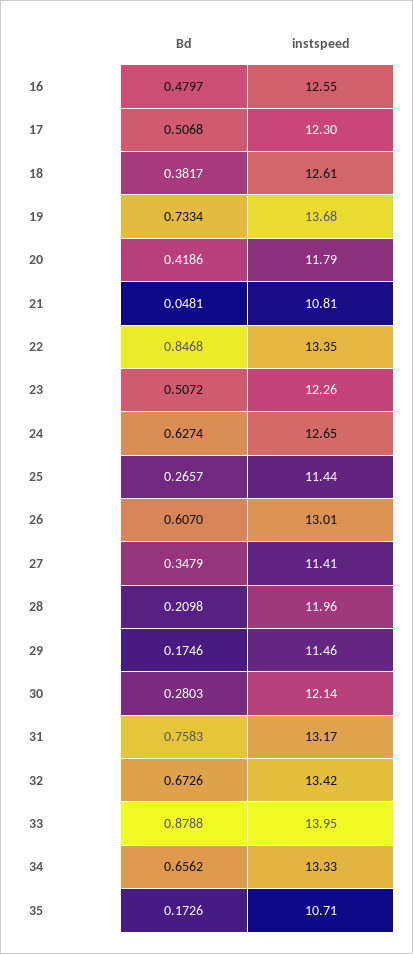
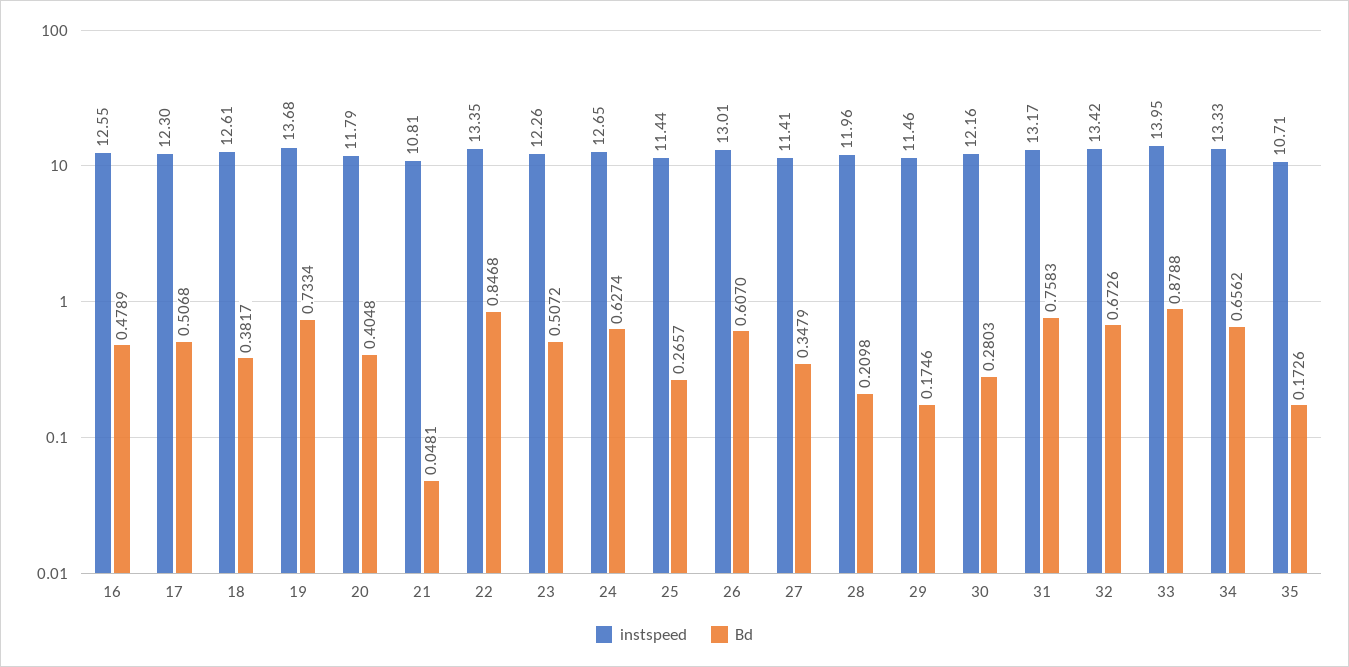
  {
    "Bd": {
-     "16": 0.4797,
+     "16": 0.4789,
      "17": 0.5068,
      "18": 0.3817,
      "19": 0.7334,
-     "20": 0.4186,
+     "20": 0.4048,
      "21": 0.0481,
      "22": 0.8468,
      "23": 0.5072,
      "24": 0.6274,
      "25": 0.2657,
      "26": 0.607,
      "27": 0.3479,
      "28": 0.2098,
      "29": 0.1746,
      "30": 0.2803,
      "31": 0.7583,
      "32": 0.6726,
      "33": 0.8788,
      "34": 0.6562,
      "35": 0.1726
    },
    "instspeed": {
      "16": 12.55,
      "17": 12.3,
      "18": 12.61,
      "19": 13.68,
      "20": 11.79,
      "21": 10.81,
      "22": 13.35,
      "23": 12.26,
      "24": 12.65,
      "25": 11.44,
      "26": 13.01,
      "27": 11.41,
      "28": 11.96,
      "29": 11.46,
-     "30": 12.14,
+     "30": 12.16,
      "31": 13.17,
      "32": 13.42,
      "33": 13.95,
      "34": 13.33,
      "35": 10.71
    }
  }

